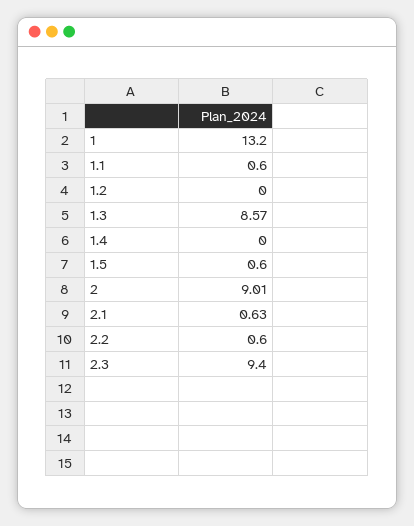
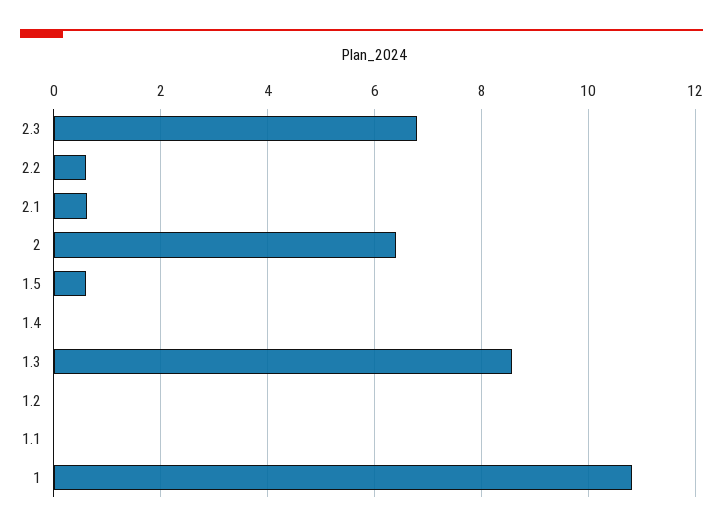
  {
-   "1": 13.2,
+   "1": 10.8,
-   "1.1": 0.6,
+   "1.1": 0,
    "1.2": 0,
    "1.3": 8.57,
    "1.4": 0,
    "1.5": 0.6,
-   "2": 9.01,
+   "2": 6.4,
    "2.1": 0.63,
    "2.2": 0.6,
-   "2.3": 9.4
+   "2.3": 6.8
  }

